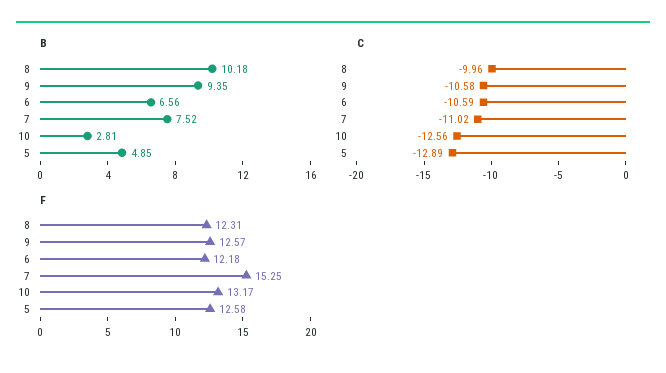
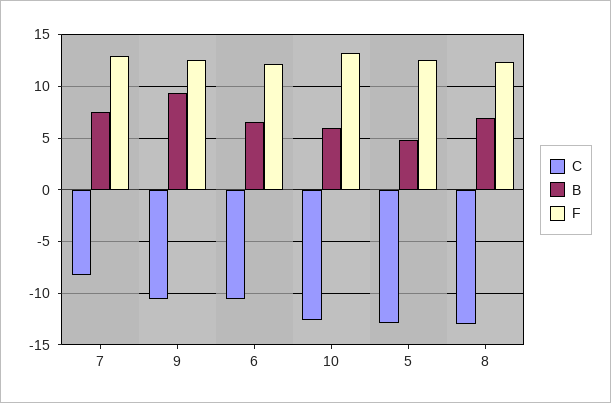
  {
    "B": {
-     "8": 10.18,
+     "8": 7,
      "9": 9.35,
      "6": 6.56,
      "7": 7.52,
-     "10": 2.81,
+     "10": 6,
      "5": 4.85
    },
    "C": {
-     "8": -9.96,
+     "8": -13,
      "9": -10.58,
      "6": -10.59,
-     "7": -11.02,
+     "7": -8,
      "10": -12.56,
      "5": -12.89
    },
    "F": {
      "8": 12.31,
      "9": 12.57,
      "6": 12.18,
-     "7": 15.25,
+     "7": 13,
      "10": 13.17,
      "5": 12.58
    }
  }

